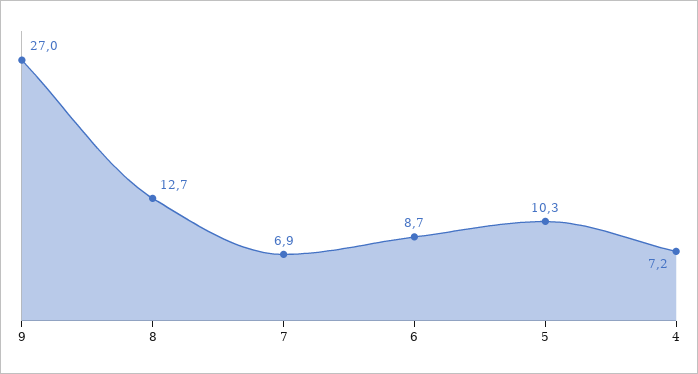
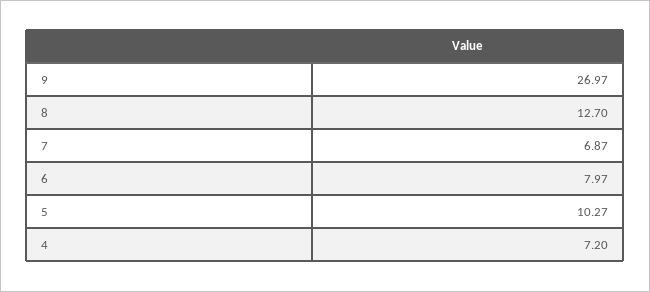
  {
    "9": 26.97,
    "8": 12.7,
    "7": 6.87,
-   "6": 8.7,
+   "6": 7.97,
    "5": 10.27,
    "4": 7.2
  }

